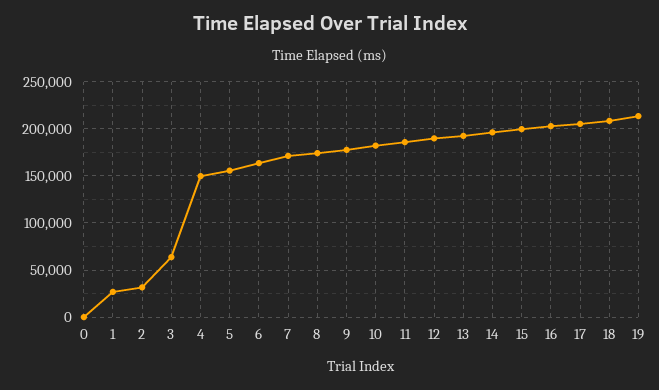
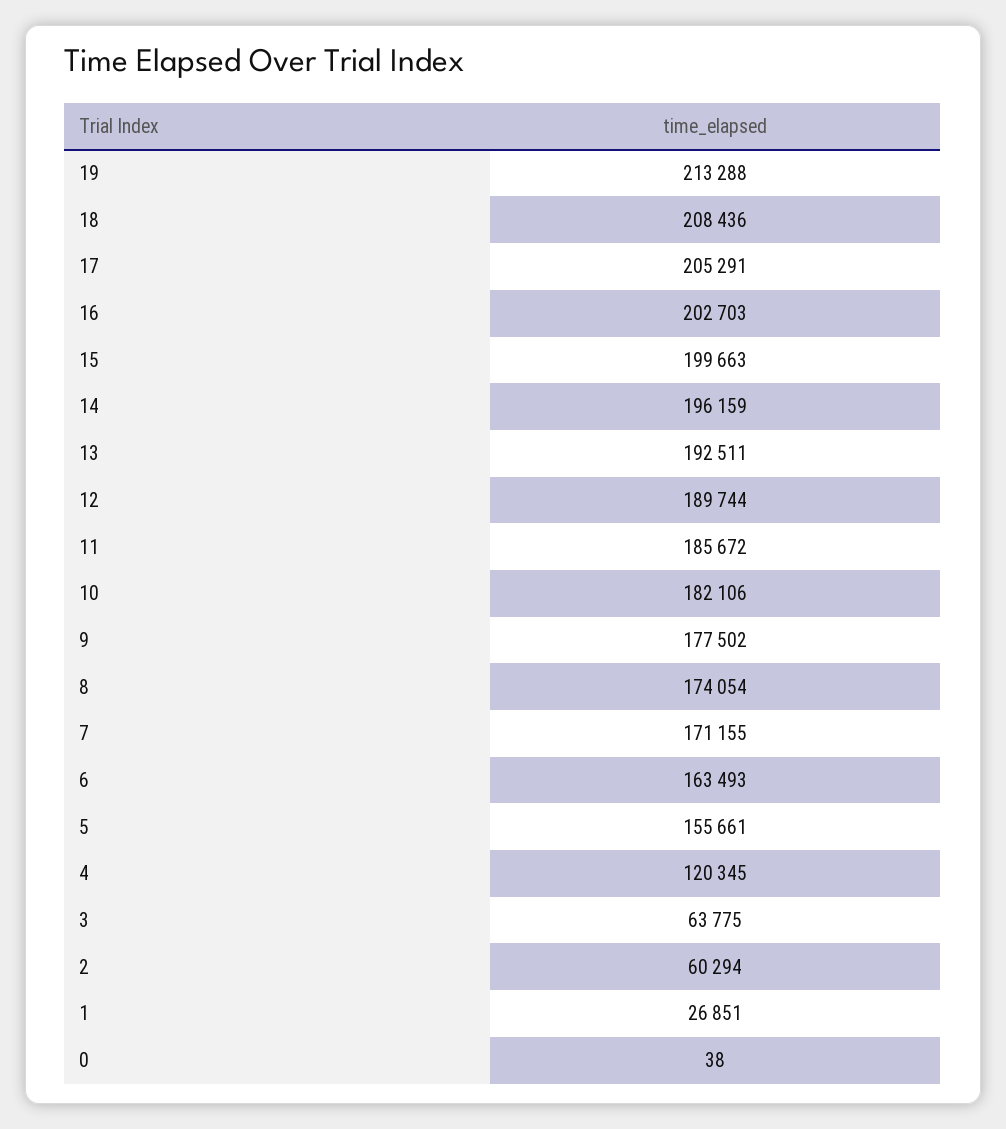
  {
    "0": 38,
    "1": 26851,
-   "2": 30000,
+   "2": 60294,
    "3": 63775,
-   "4": 150000,
+   "4": 120345,
    "5": 155661,
    "6": 163493,
    "7": 171155,
    "8": 174054,
    "9": 177502,
    "10": 182106,
    "11": 185672,
    "12": 189744,
    "13": 192511,
    "14": 196159,
    "15": 199663,
    "16": 202703,
    "17": 205291,
    "18": 208436,
    "19": 213288
  }

